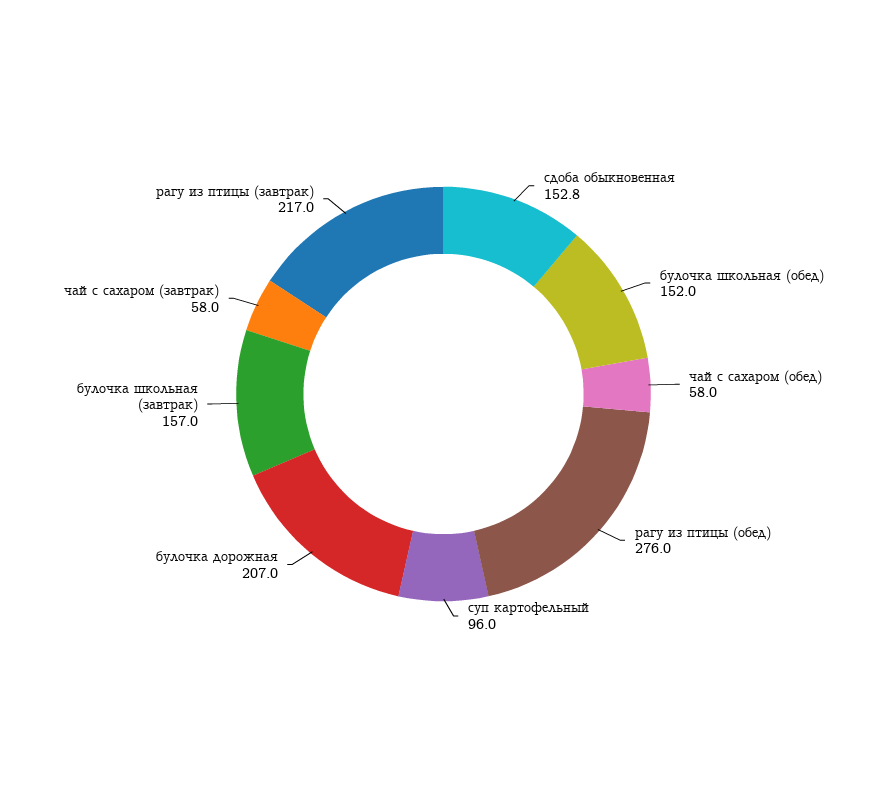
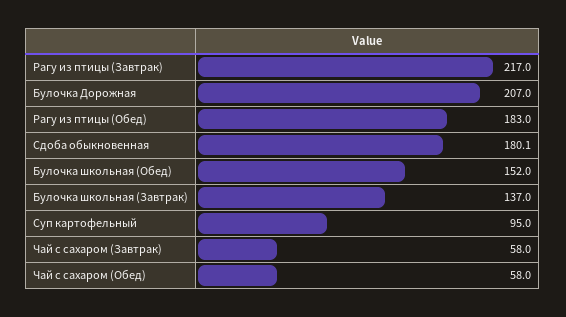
  {
-   "сдоба обыкновенная": 152.8,
+   "сдоба обыкновенная": 180.1,
    "булочка школьная (обед)": 152,
    "чай с сахаром (обед)": 58,
-   "рагу из птицы (обед)": 276,
+   "рагу из птицы (обед)": 183,
-   "суп картофельный": 96,
+   "суп картофельный": 95,
    "булочка дорожная": 207,
-   "булочка школьная (завтрак)": 157,
+   "булочка школьная (завтрак)": 137,
    "чай с сахаром (завтрак)": 58,
    "рагу из птицы (завтрак)": 217
  }

